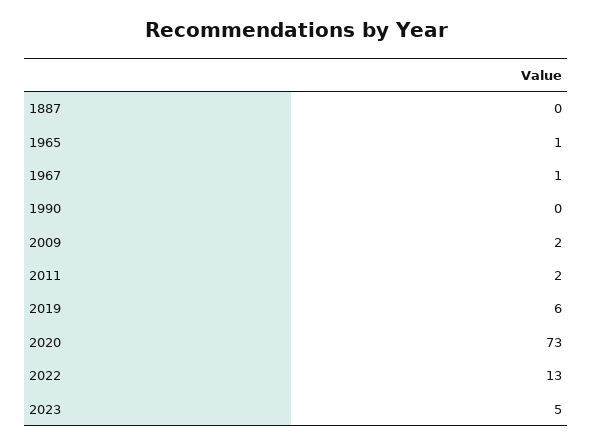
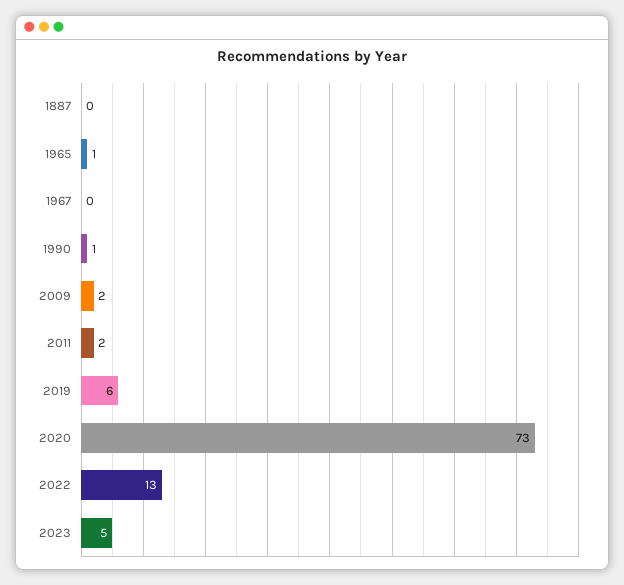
  {
    "1887": 0,
    "1965": 1,
-   "1967": 1,
+   "1967": 0,
-   "1990": 0,
+   "1990": 1,
    "2009": 2,
    "2011": 2,
    "2019": 6,
    "2020": 73,
    "2022": 13,
    "2023": 5
  }

